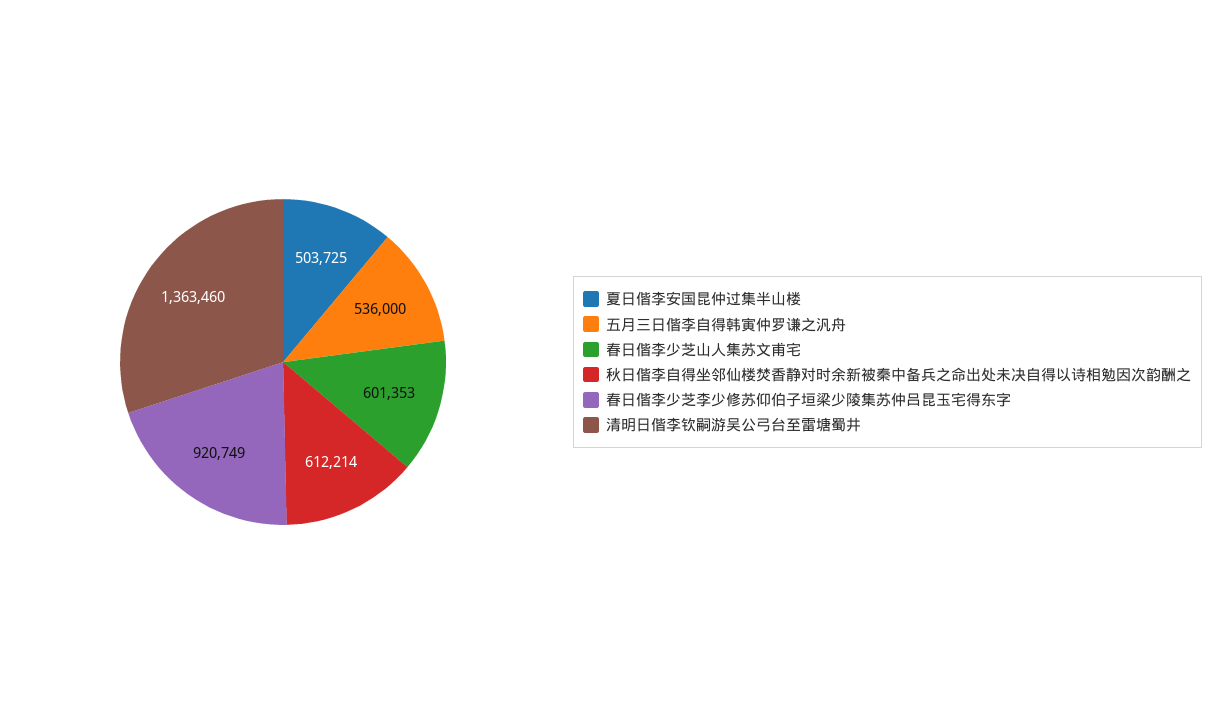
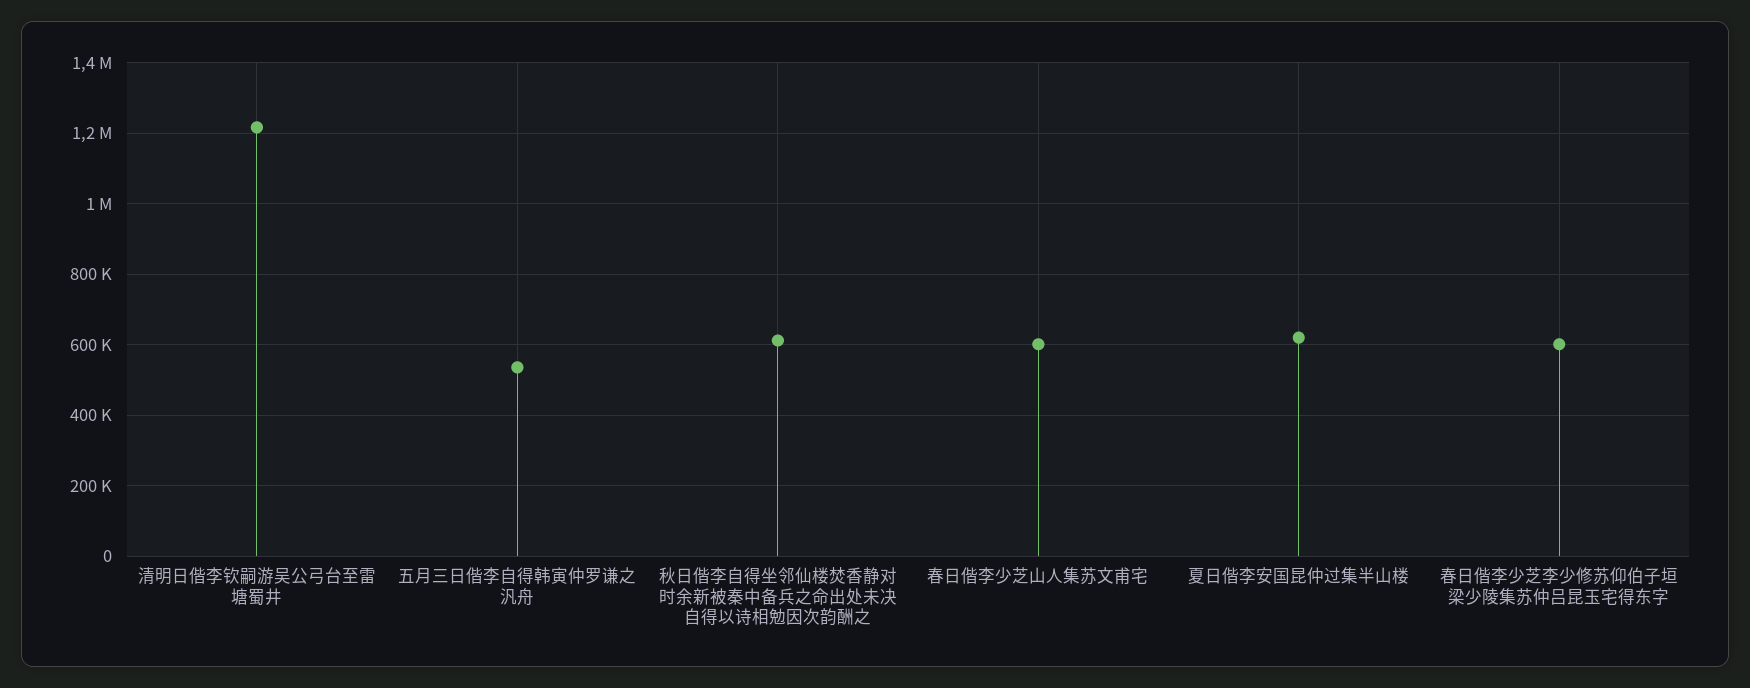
  {
-   "夏日偕李安国昆仲过集半山楼": 503725,
+   "夏日偕李安国昆仲过集半山楼": 620000,
    "五月三日偕李自得韩寅仲罗谦之汎舟": 536000,
    "春日偕李少芝山人集苏文甫宅": 601353,
    "秋日偕李自得坐邻仙楼焚香静对时余新被秦中备兵之命出处未决自得以诗相勉因次韵酬之": 612214,
-   "春日偕李少芝李少修苏仰伯子垣梁少陵集苏仲吕昆玉宅得东字": 920749,
+   "春日偕李少芝李少修苏仰伯子垣梁少陵集苏仲吕昆玉宅得东字": 600000,
-   "清明日偕李钦嗣游吴公弓台至雷塘蜀井": 1363460
+   "清明日偕李钦嗣游吴公弓台至雷塘蜀井": 1220000
  }

